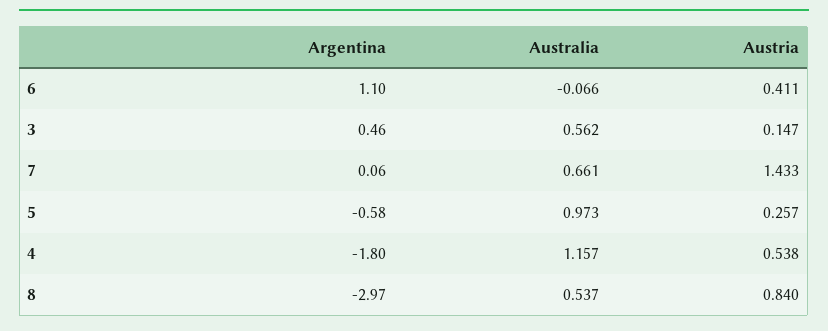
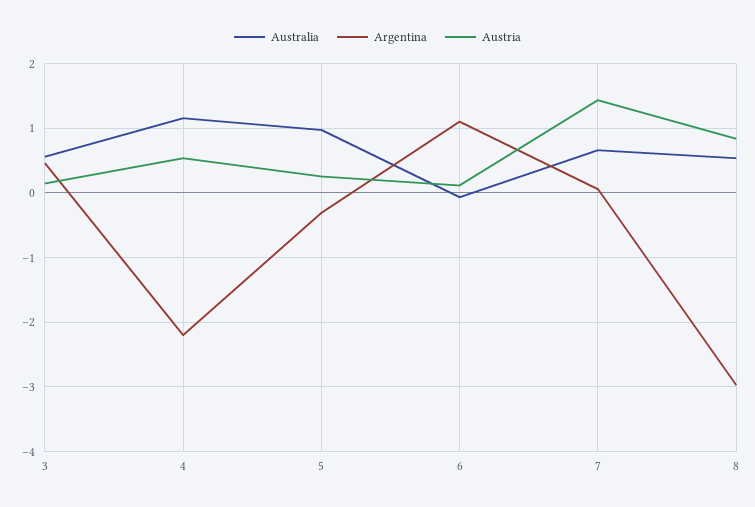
  {
    "Argentina": {
      "6": 1.1,
      "3": 0.46,
      "7": 0.06,
-     "5": -0.58,
+     "5": -0.3,
-     "4": -1.8,
+     "4": -2.2,
      "8": -2.97
    },
    "Australia": {
      "6": -0.066,
      "3": 0.562,
      "7": 0.661,
      "5": 0.973,
      "4": 1.157,
      "8": 0.537
    },
    "Austria": {
-     "6": 0.411,
+     "6": 0.1,
      "3": 0.147,
      "7": 1.433,
      "5": 0.257,
      "4": 0.538,
      "8": 0.84
    }
  }

